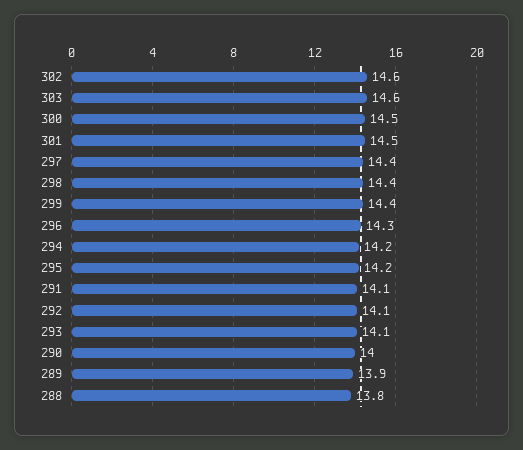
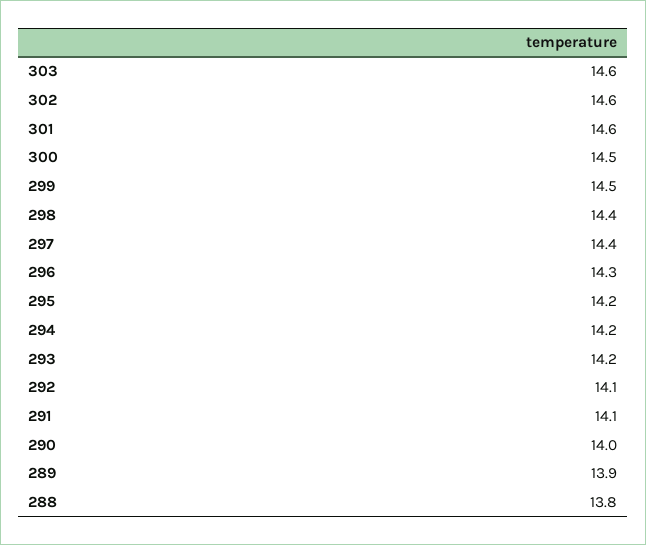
  {
    "302": 14.6,
    "303": 14.6,
    "300": 14.5,
-   "301": 14.5,
+   "301": 14.6,
    "297": 14.4,
    "298": 14.4,
-   "299": 14.4,
+   "299": 14.5,
    "296": 14.3,
    "294": 14.2,
    "295": 14.2,
    "291": 14.1,
    "292": 14.1,
-   "293": 14.1,
+   "293": 14.2,
    "290": 14,
    "289": 13.9,
    "288": 13.8
  }

